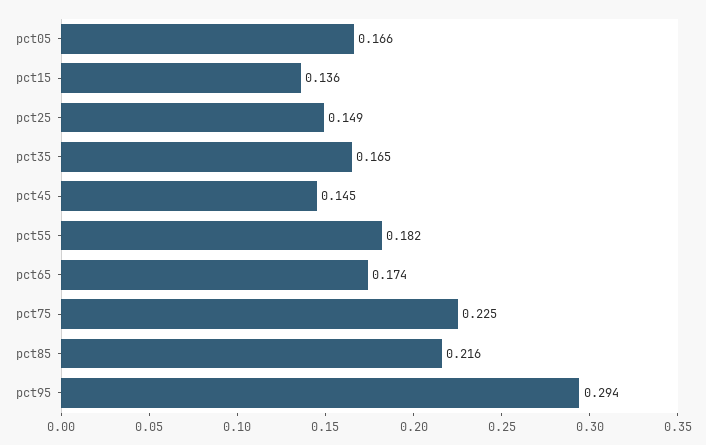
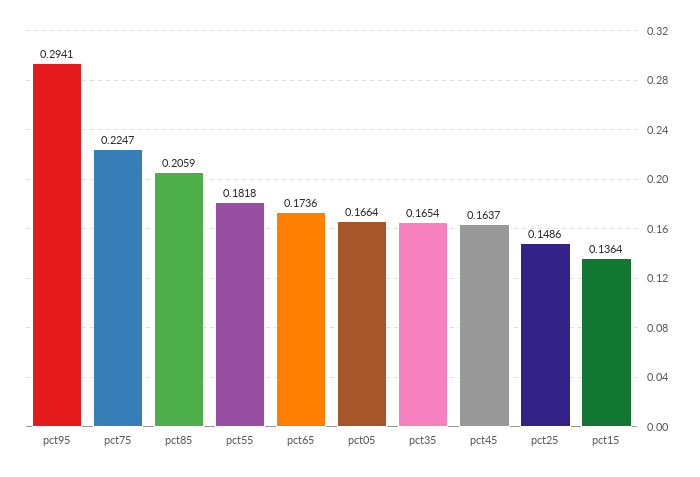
  {
    "pct05": 0.1664,
    "pct15": 0.1364,
    "pct25": 0.1486,
    "pct35": 0.1654,
-   "pct45": 0.145,
+   "pct45": 0.1637,
    "pct55": 0.1818,
    "pct65": 0.1736,
    "pct75": 0.2247,
-   "pct85": 0.216,
+   "pct85": 0.2059,
    "pct95": 0.2941
  }

